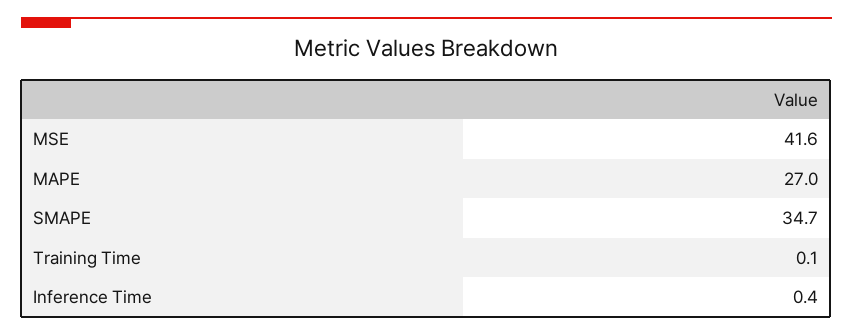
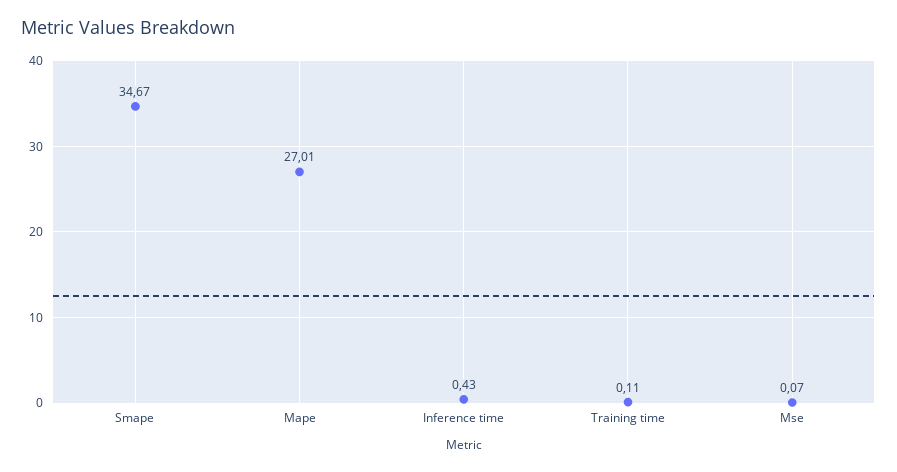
  {
-   "MSE": 41.6,
+   "MSE": 0.07,
    "MAPE": 27.01,
    "SMAPE": 34.67,
    "Training Time": 0.11,
    "Inference Time": 0.43
  }

